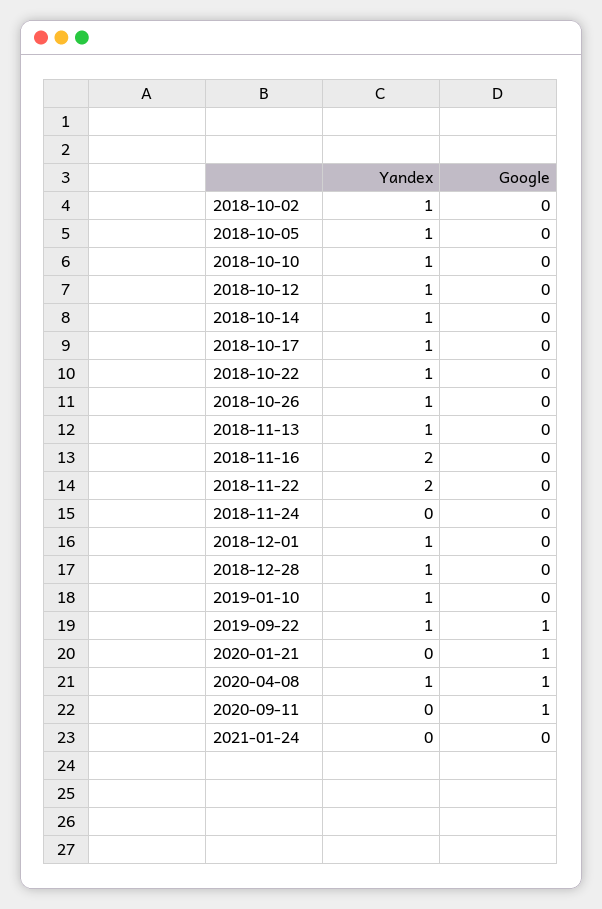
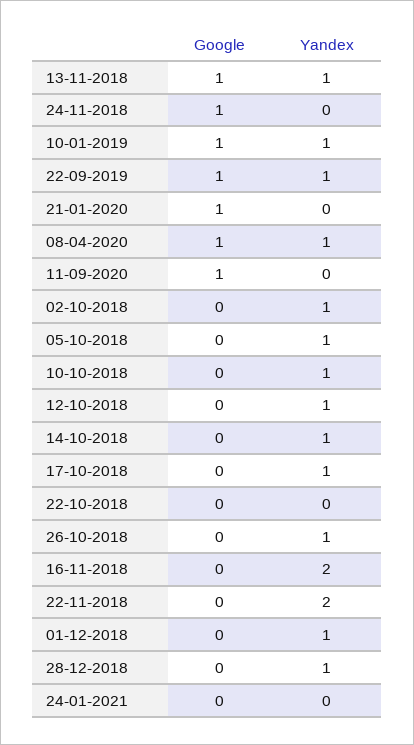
  {
    "Yandex": {
      "2018-10-02": 1,
      "2018-10-05": 1,
      "2018-10-10": 1,
      "2018-10-12": 1,
      "2018-10-14": 1,
      "2018-10-17": 1,
-     "2018-10-22": 1,
+     "2018-10-22": 0,
      "2018-10-26": 1,
      "2018-11-13": 1,
      "2018-11-16": 2,
      "2018-11-22": 2,
      "2018-11-24": 0,
      "2018-12-01": 1,
      "2018-12-28": 1,
      "2019-01-10": 1,
      "2019-09-22": 1,
      "2020-01-21": 0,
      "2020-04-08": 1,
      "2020-09-11": 0,
      "2021-01-24": 0
    },
    "Google": {
      "2018-10-02": 0,
      "2018-10-05": 0,
      "2018-10-10": 0,
      "2018-10-12": 0,
      "2018-10-14": 0,
      "2018-10-17": 0,
      "2018-10-22": 0,
      "2018-10-26": 0,
-     "2018-11-13": 0,
+     "2018-11-13": 1,
      "2018-11-16": 0,
      "2018-11-22": 0,
-     "2018-11-24": 0,
+     "2018-11-24": 1,
      "2018-12-01": 0,
      "2018-12-28": 0,
-     "2019-01-10": 0,
+     "2019-01-10": 1,
      "2019-09-22": 1,
      "2020-01-21": 1,
      "2020-04-08": 1,
      "2020-09-11": 1,
      "2021-01-24": 0
    }
  }

